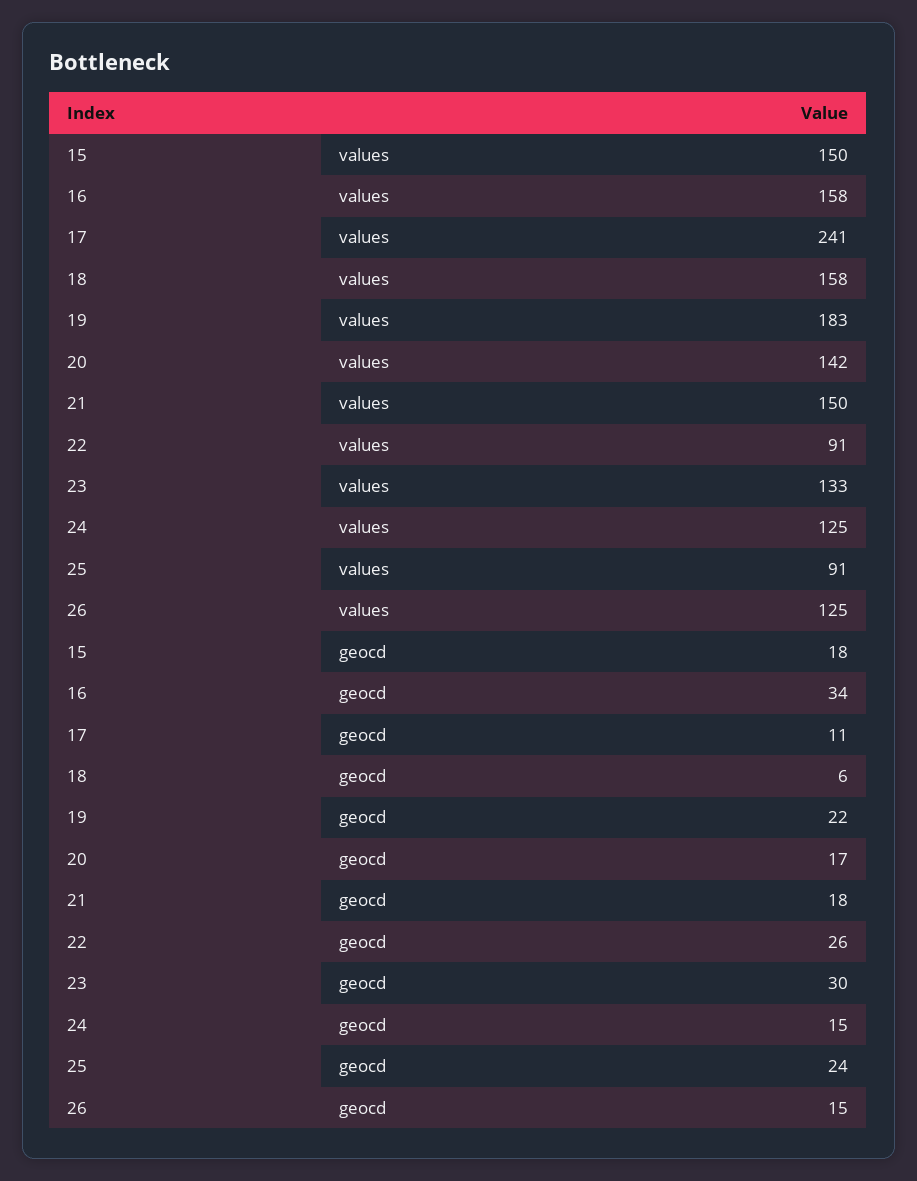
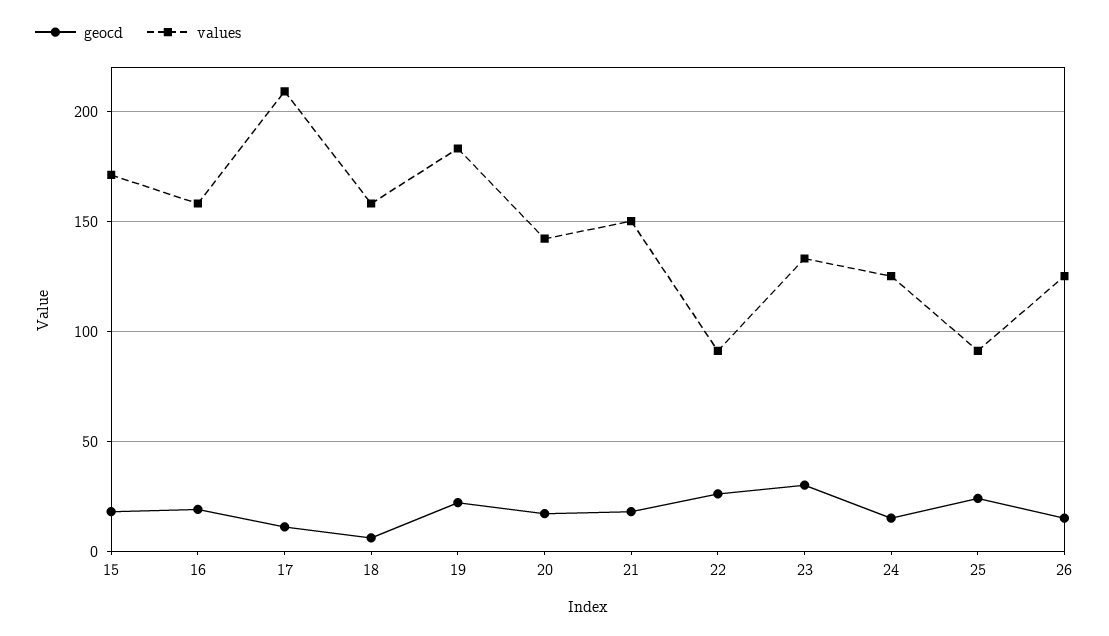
  {
    "values": {
-     "15": 150,
+     "15": 170,
      "16": 158,
-     "17": 241,
+     "17": 210,
      "18": 158,
      "19": 183,
      "20": 142,
      "21": 150,
      "22": 91,
      "23": 133,
      "24": 125,
      "25": 91,
      "26": 125
    },
    "geocd": {
      "15": 18,
-     "16": 34,
+     "16": 20,
      "17": 11,
      "18": 6,
      "19": 22,
      "20": 17,
      "21": 18,
      "22": 26,
      "23": 30,
      "24": 15,
      "25": 24,
      "26": 15
    }
  }

